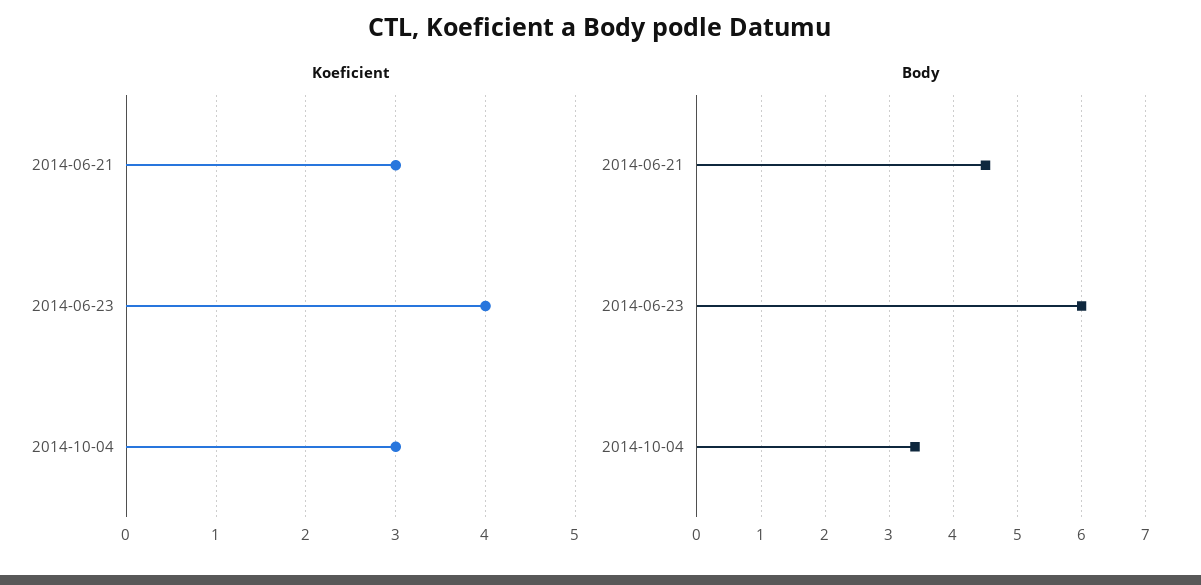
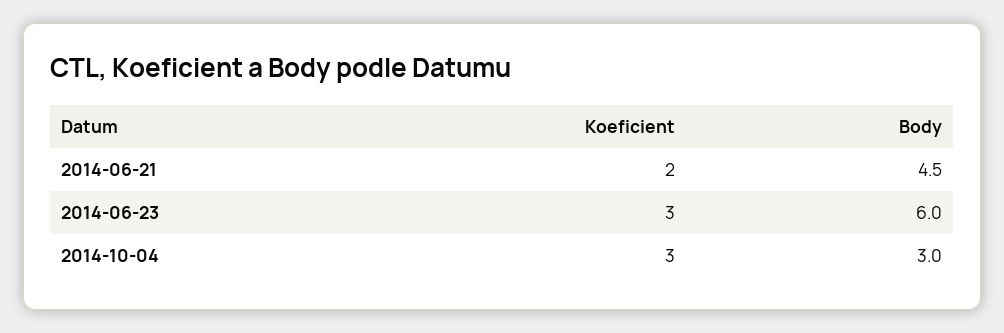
  {
    "Koeficient": {
-     "2014-06-21": 3,
+     "2014-06-21": 2,
-     "2014-06-23": 4,
+     "2014-06-23": 3,
      "2014-10-04": 3
    },
    "Body": {
      "2014-06-21": 4.5,
      "2014-06-23": 6,
-     "2014-10-04": 3.4
+     "2014-10-04": 3
    }
  }

